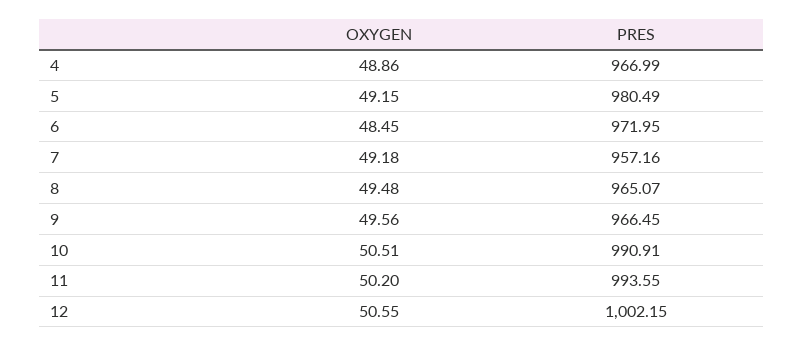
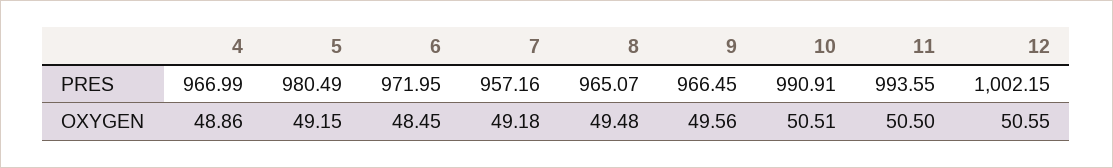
  {
    "OXYGEN": {
      "4": 48.86,
      "5": 49.15,
      "6": 48.45,
      "7": 49.18,
      "8": 49.48,
      "9": 49.56,
      "10": 50.51,
-     "11": 50.2,
+     "11": 50.5,
      "12": 50.55
    },
    "PRES": {
      "4": 966.99,
      "5": 980.49,
      "6": 971.95,
      "7": 957.16,
      "8": 965.07,
      "9": 966.45,
      "10": 990.91,
      "11": 993.55,
      "12": 1002.15
    }
  }

